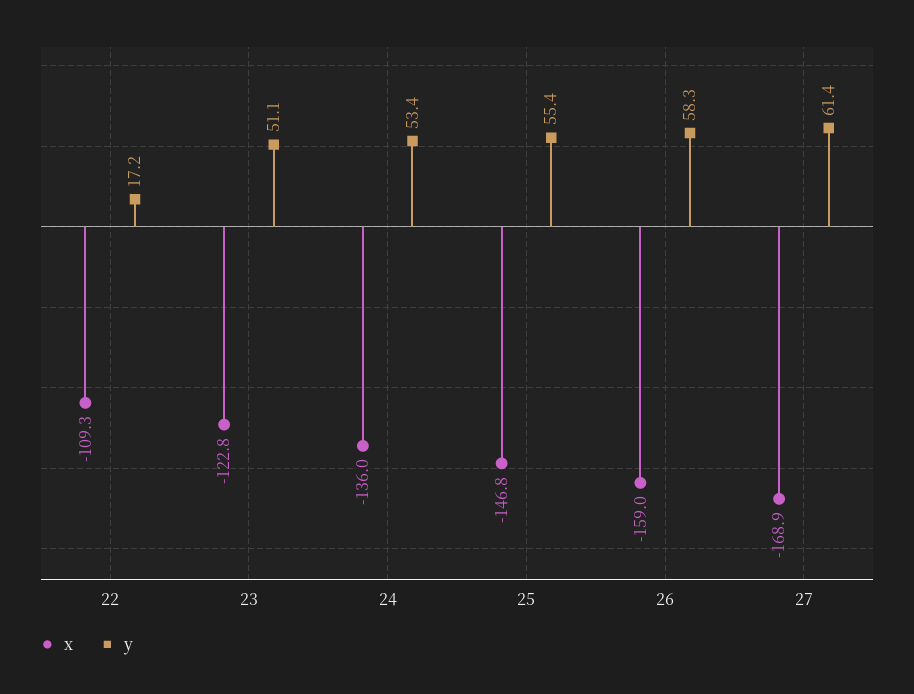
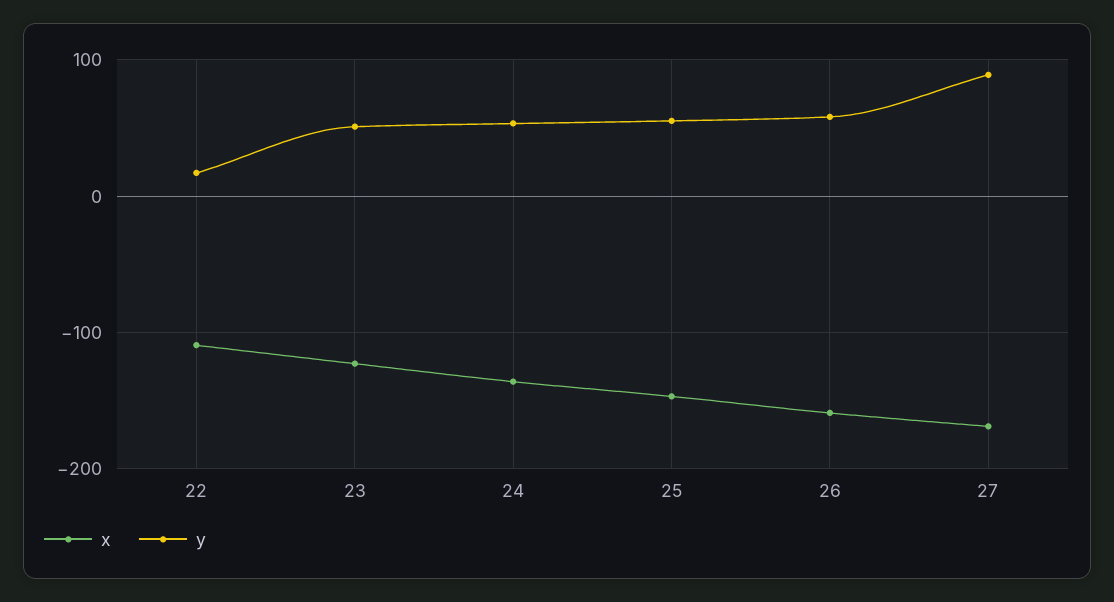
  {
    "x": {
      "22": -109.3,
      "23": -122.8,
      "24": -136,
      "25": -146.8,
      "26": -159,
      "27": -168.9
    },
    "y": {
      "22": 17.2,
      "23": 51.1,
      "24": 53.4,
      "25": 55.4,
      "26": 58.3,
-     "27": 61.4
+     "27": 90
    }
  }

